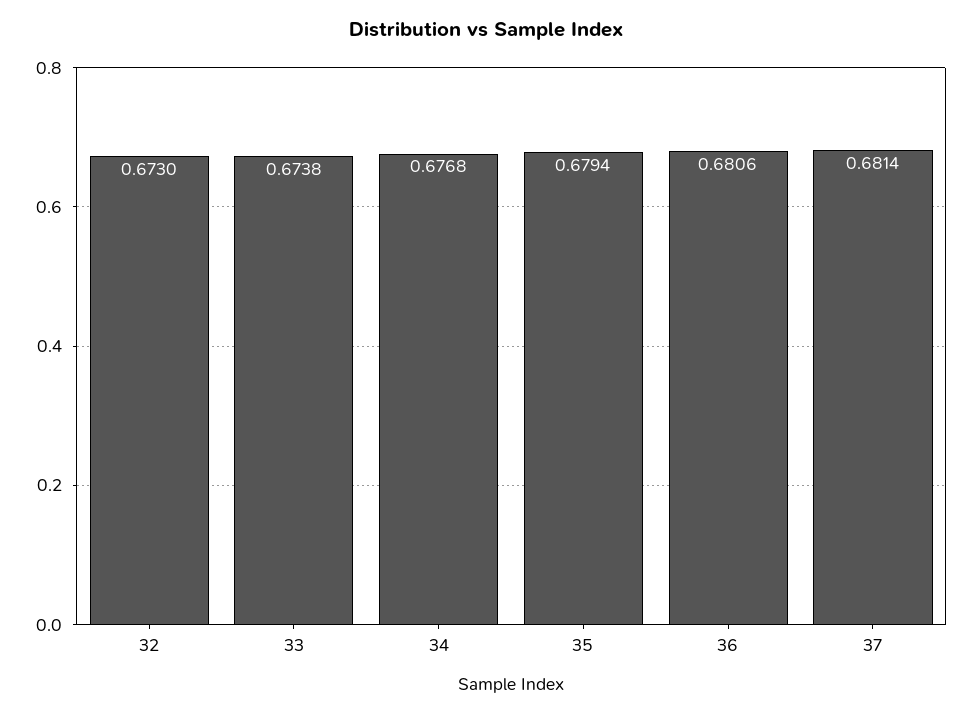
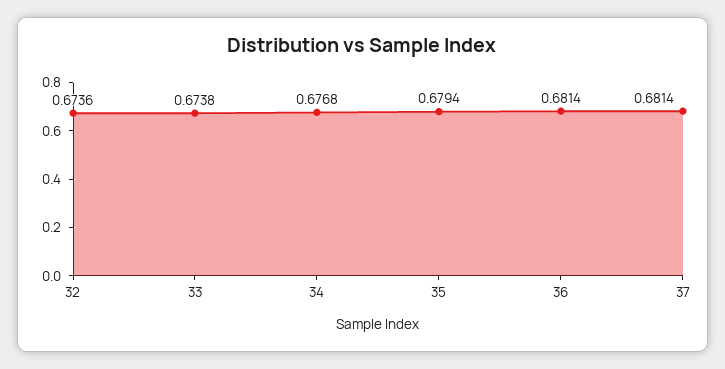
  {
-   "32": 0.673,
+   "32": 0.6736,
    "33": 0.6738,
    "34": 0.6768,
    "35": 0.6794,
-   "36": 0.6806,
+   "36": 0.6814,
    "37": 0.6814
  }

